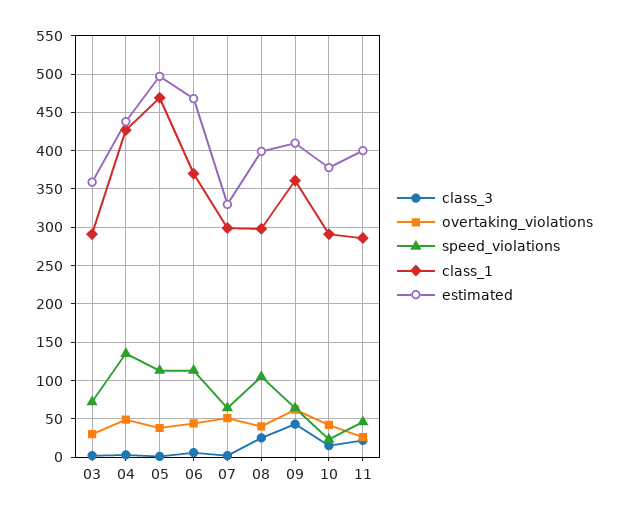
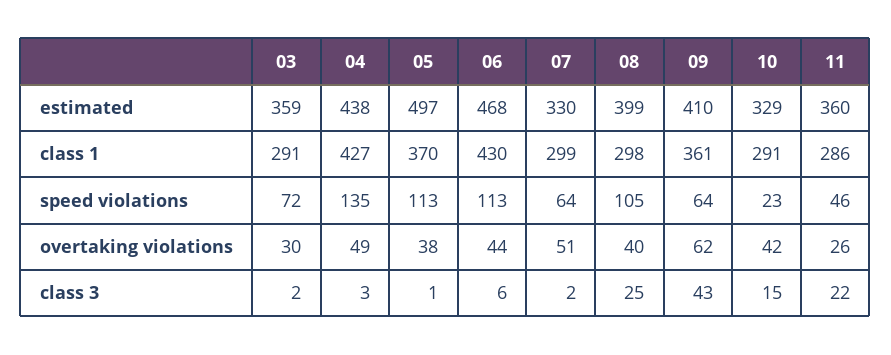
  {
    "class_3": {
      "03": 2,
      "04": 3,
      "05": 1,
      "06": 6,
      "07": 2,
      "08": 25,
      "09": 43,
      "10": 15,
      "11": 22
    },
    "overtaking_violations": {
      "03": 30,
      "04": 49,
      "05": 38,
      "06": 44,
      "07": 51,
      "08": 40,
      "09": 62,
      "10": 42,
      "11": 26
    },
    "speed_violations": {
      "03": 72,
      "04": 135,
      "05": 113,
      "06": 113,
      "07": 64,
      "08": 105,
      "09": 64,
      "10": 23,
      "11": 46
    },
    "class_1": {
      "03": 291,
      "04": 427,
-     "05": 470,
+     "05": 370,
-     "06": 370,
+     "06": 430,
      "07": 299,
      "08": 298,
      "09": 361,
      "10": 291,
      "11": 286
    },
    "estimated": {
      "03": 359,
      "04": 438,
      "05": 497,
      "06": 468,
      "07": 330,
      "08": 399,
      "09": 410,
-     "10": 380,
+     "10": 329,
-     "11": 400
+     "11": 360
    }
  }

